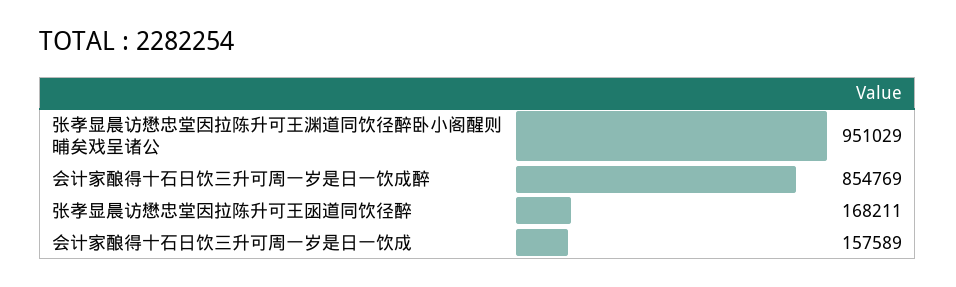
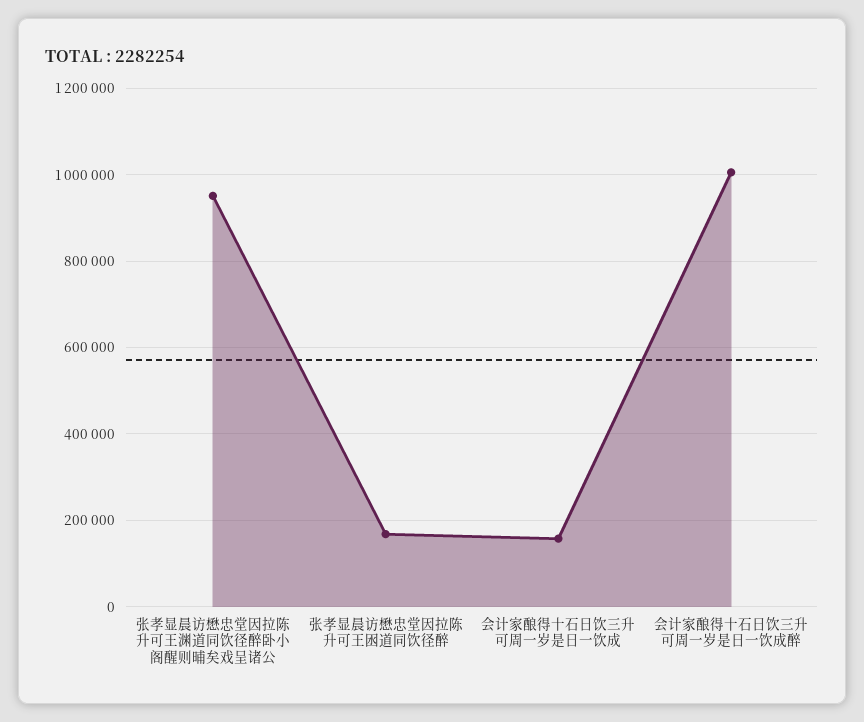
  {
    "张孝显晨访懋忠堂因拉陈升可王渊道同饮径醉卧小阁醒则晡矣戏呈诸公": 951029,
-   "会计家酿得十石日饮三升可周一岁是日一饮成醉": 854769,
+   "会计家酿得十石日饮三升可周一岁是日一饮成醉": 1000000,
    "张孝显晨访懋忠堂因拉陈升可王囦道同饮径醉": 168211,
    "会计家酿得十石日饮三升可周一岁是日一饮成": 157589
  }

